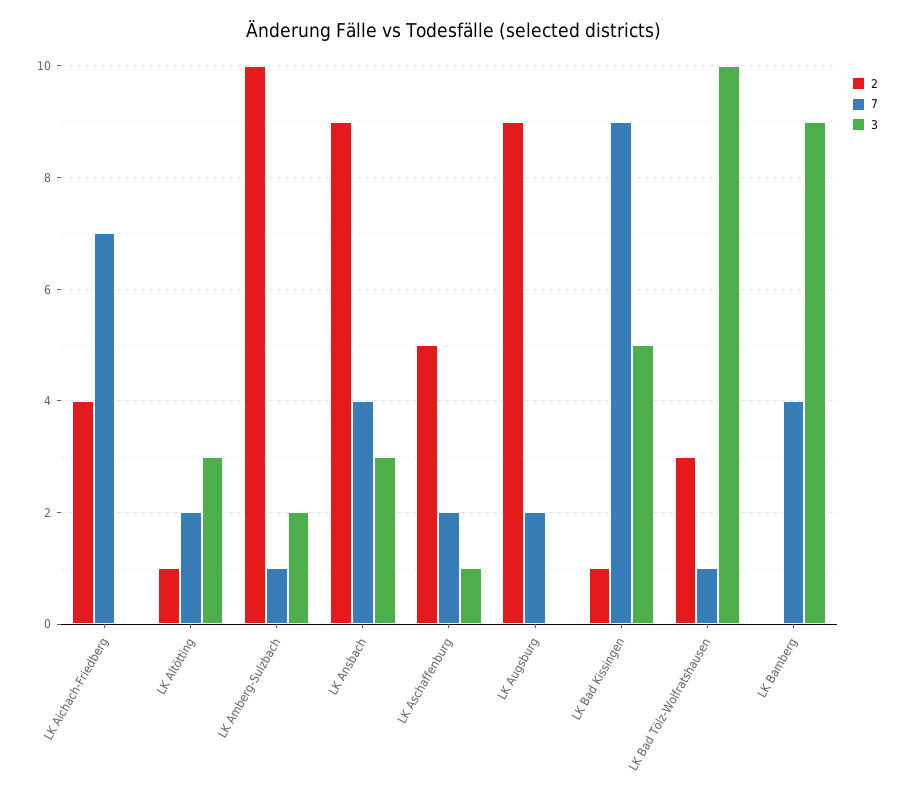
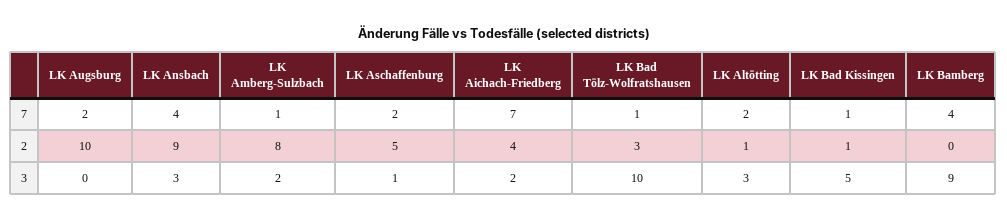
  {
    "2": {
      "LK Aichach-Friedberg": 4,
      "LK Altötting": 1,
-     "LK Amberg-Sulzbach": 10,
+     "LK Amberg-Sulzbach": 8,
      "LK Ansbach": 9,
      "LK Aschaffenburg": 5,
-     "LK Augsburg": 9,
+     "LK Augsburg": 10,
      "LK Bad Kissingen": 1,
      "LK Bad Tölz-Wolfratshausen": 3,
      "LK Bamberg": 0
    },
    "7": {
      "LK Aichach-Friedberg": 7,
      "LK Altötting": 2,
      "LK Amberg-Sulzbach": 1,
      "LK Ansbach": 4,
      "LK Aschaffenburg": 2,
      "LK Augsburg": 2,
-     "LK Bad Kissingen": 9,
+     "LK Bad Kissingen": 1,
      "LK Bad Tölz-Wolfratshausen": 1,
      "LK Bamberg": 4
    },
    "3": {
-     "LK Aichach-Friedberg": 0,
+     "LK Aichach-Friedberg": 2,
      "LK Altötting": 3,
      "LK Amberg-Sulzbach": 2,
      "LK Ansbach": 3,
      "LK Aschaffenburg": 1,
      "LK Augsburg": 0,
      "LK Bad Kissingen": 5,
      "LK Bad Tölz-Wolfratshausen": 10,
      "LK Bamberg": 9
    }
  }

